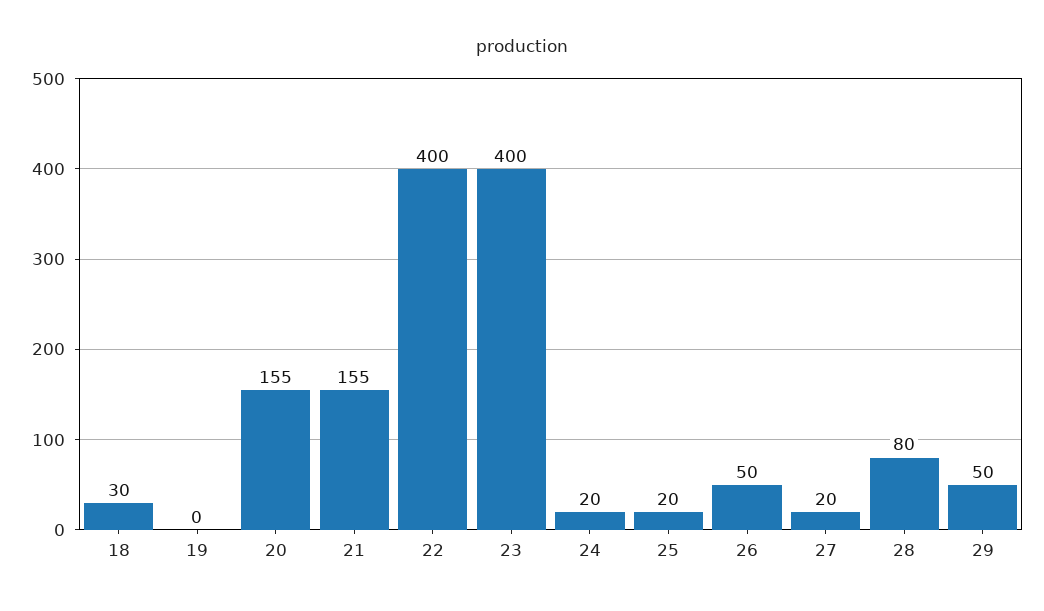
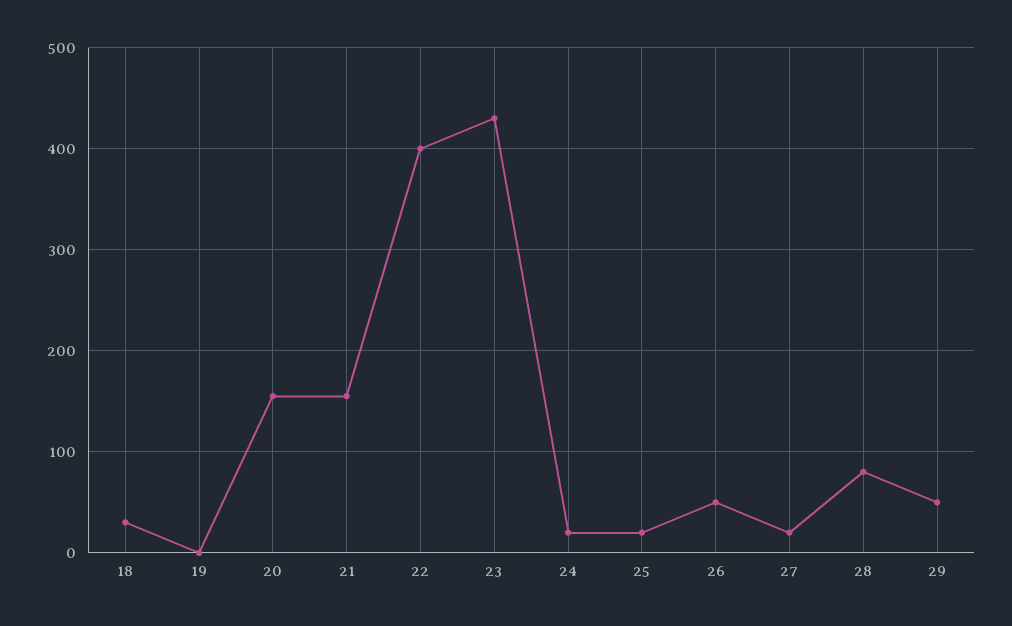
  {
    "18": 30,
    "19": 0,
    "20": 155,
    "21": 155,
    "22": 400,
-   "23": 400,
+   "23": 430,
    "24": 20,
    "25": 20,
    "26": 50,
    "27": 20,
    "28": 80,
    "29": 50
  }

